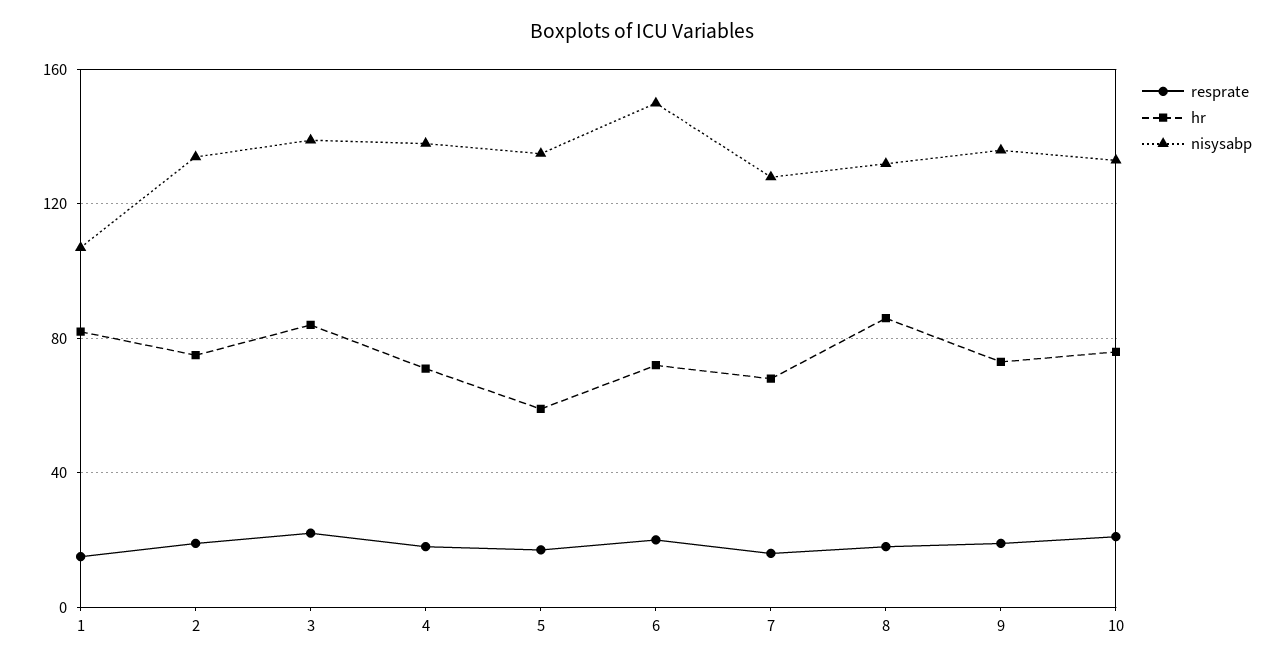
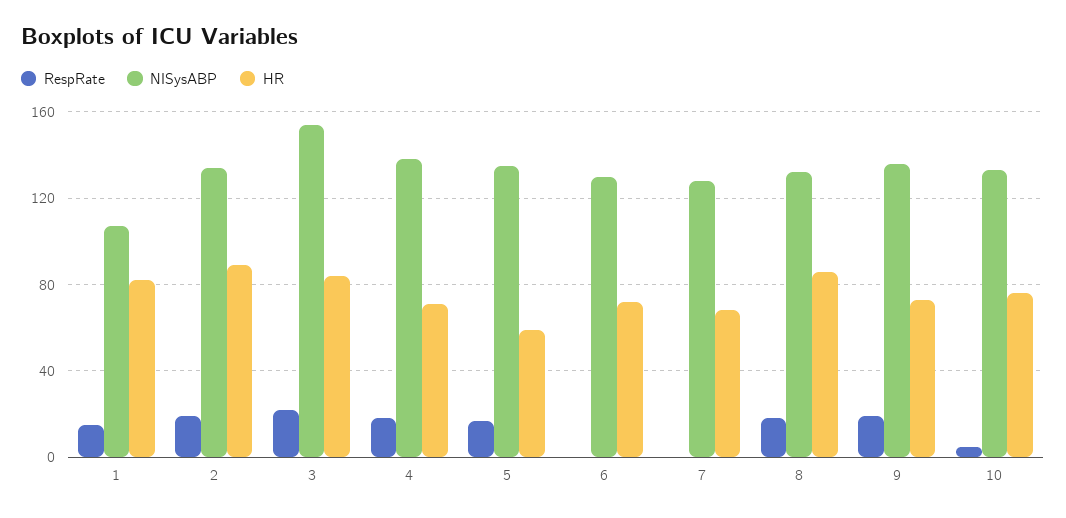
  {
    "resprate": {
      "1": 15,
      "2": 20,
      "3": 20,
      "4": 20,
      "5": 15,
-     "6": 20,
+     "6": 0,
-     "7": 15,
+     "7": 0,
      "8": 20,
      "9": 20,
-     "10": 20
+     "10": 5
    },
    "hr": {
      "1": 80,
-     "2": 75,
+     "2": 90,
      "3": 85,
      "4": 70,
      "5": 60,
      "6": 70,
      "7": 70,
      "8": 85,
      "9": 75,
      "10": 75
    },
    "nisysabp": {
      "1": 105,
      "2": 135,
-     "3": 140,
+     "3": 155,
      "4": 140,
      "5": 135,
-     "6": 150,
+     "6": 130,
      "7": 130,
      "8": 130,
      "9": 135,
      "10": 135
    }
  }

